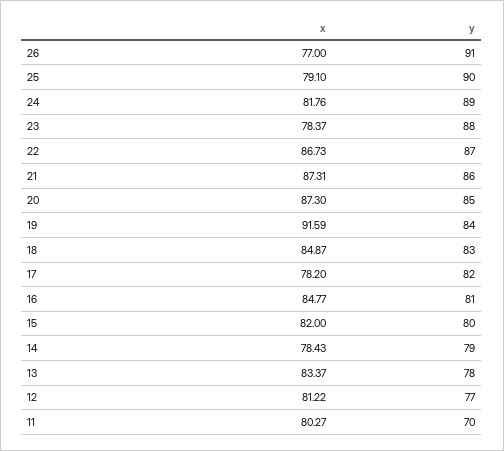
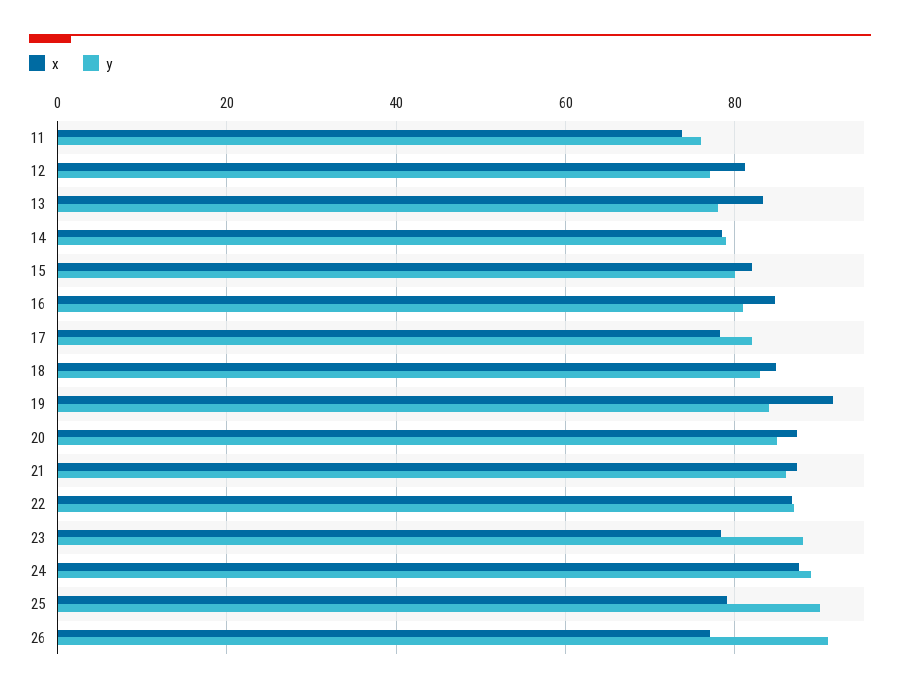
  {
    "x": {
      "26": 77,
      "25": 79.1,
-     "24": 81.76,
+     "24": 88,
      "23": 78.37,
      "22": 86.73,
      "21": 87.31,
      "20": 87.3,
      "19": 91.59,
      "18": 84.87,
      "17": 78.2,
      "16": 84.77,
      "15": 82,
      "14": 78.43,
      "13": 83.37,
      "12": 81.22,
-     "11": 80.27
+     "11": 74
    },
    "y": {
      "26": 91,
      "25": 90,
      "24": 89,
      "23": 88,
      "22": 87,
      "21": 86,
      "20": 85,
      "19": 84,
      "18": 83,
      "17": 82,
      "16": 81,
      "15": 80,
      "14": 79,
      "13": 78,
      "12": 77,
-     "11": 70
+     "11": 76
    }
  }

